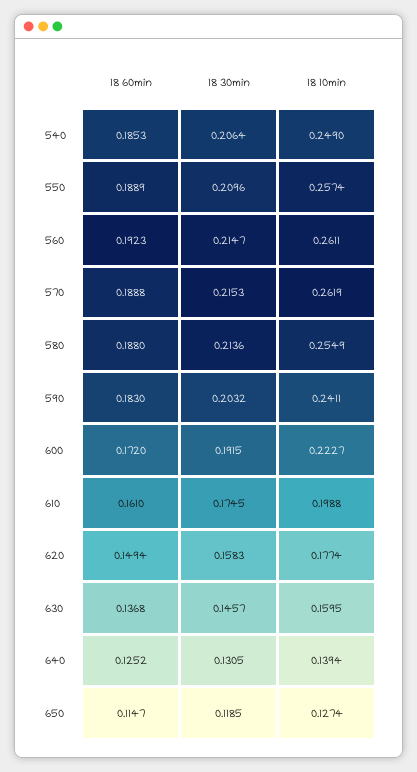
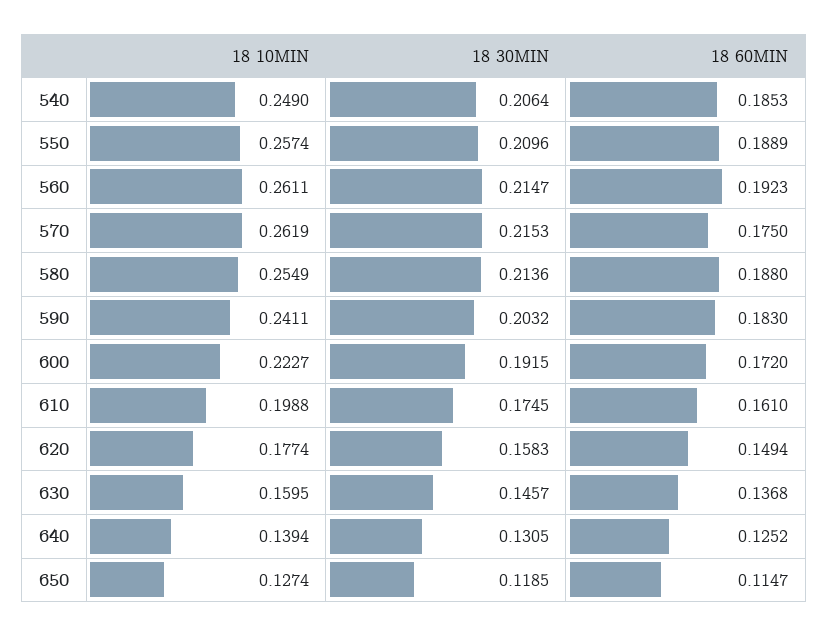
  {
    "18 60min": {
      "540": 0.1853,
      "550": 0.1889,
      "560": 0.1923,
-     "570": 0.1888,
+     "570": 0.175,
      "580": 0.188,
      "590": 0.183,
      "600": 0.172,
      "610": 0.161,
      "620": 0.1494,
      "630": 0.1368,
      "640": 0.1252,
      "650": 0.1147
    },
    "18 30min": {
      "540": 0.2064,
      "550": 0.2096,
      "560": 0.2147,
      "570": 0.2153,
      "580": 0.2136,
      "590": 0.2032,
      "600": 0.1915,
      "610": 0.1745,
      "620": 0.1583,
      "630": 0.1457,
      "640": 0.1305,
      "650": 0.1185
    },
    "18 10min": {
      "540": 0.249,
      "550": 0.2574,
      "560": 0.2611,
      "570": 0.2619,
      "580": 0.2549,
      "590": 0.2411,
      "600": 0.2227,
      "610": 0.1988,
      "620": 0.1774,
      "630": 0.1595,
      "640": 0.1394,
      "650": 0.1274
    }
  }

